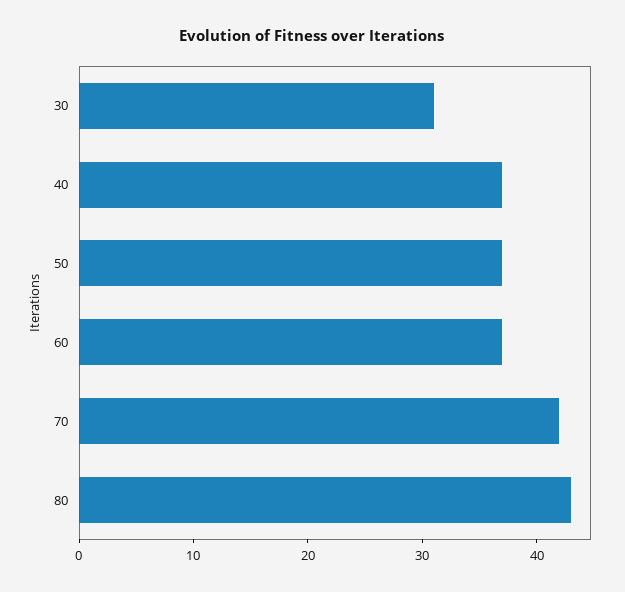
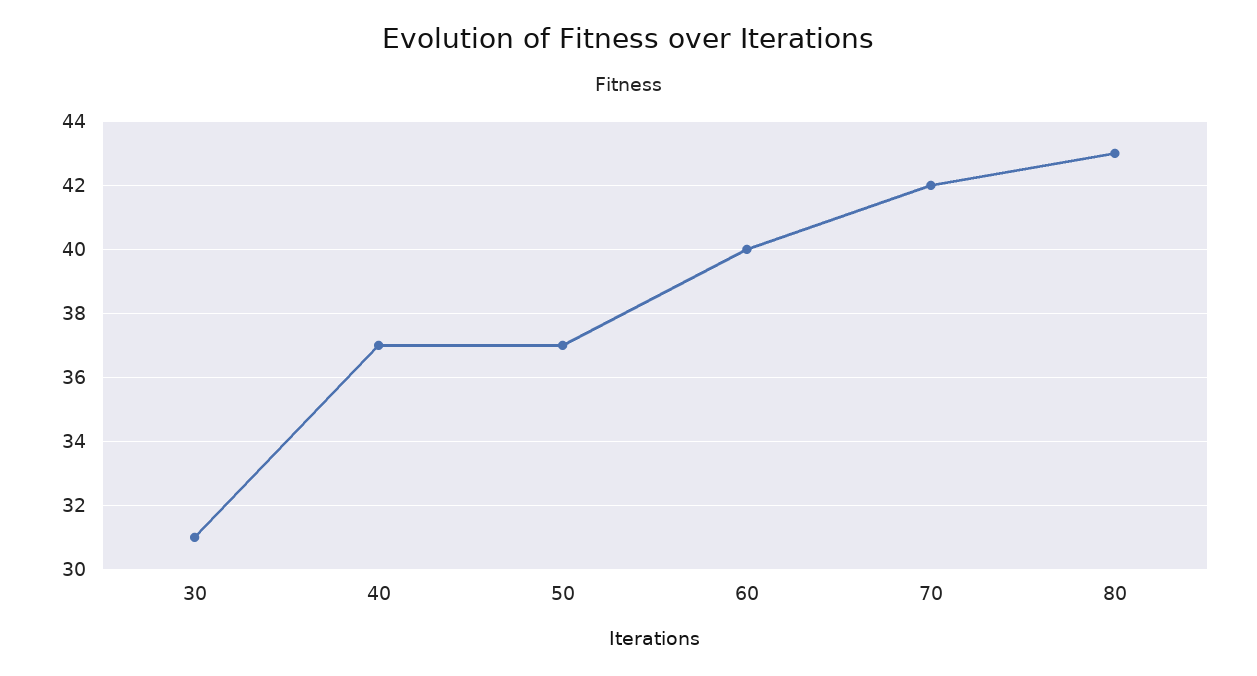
  {
    "30": 31,
    "40": 37,
    "50": 37,
-   "60": 37,
+   "60": 40,
    "70": 42,
    "80": 43
  }

